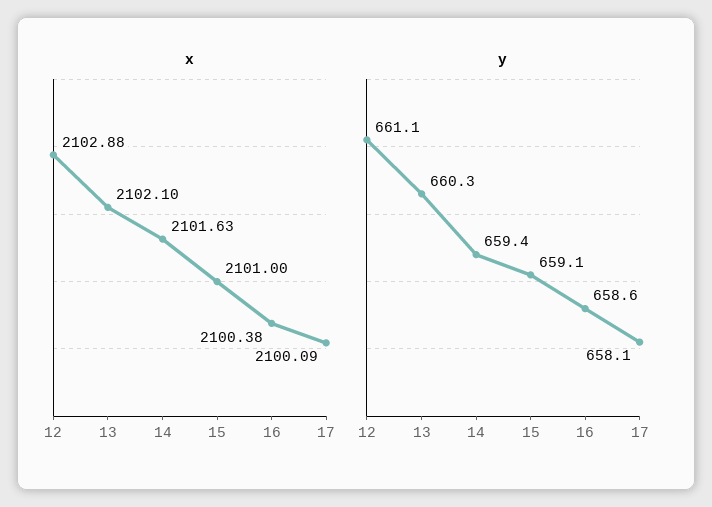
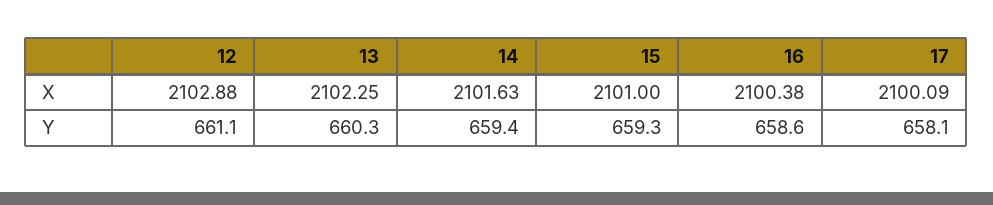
  {
    "x": {
      "12": 2102.88,
-     "13": 2102.1,
+     "13": 2102.25,
      "14": 2101.63,
      "15": 2101,
      "16": 2100.38,
      "17": 2100.09
    },
    "y": {
      "12": 661.1,
      "13": 660.3,
      "14": 659.4,
-     "15": 659.1,
+     "15": 659.3,
      "16": 658.6,
      "17": 658.1
    }
  }

